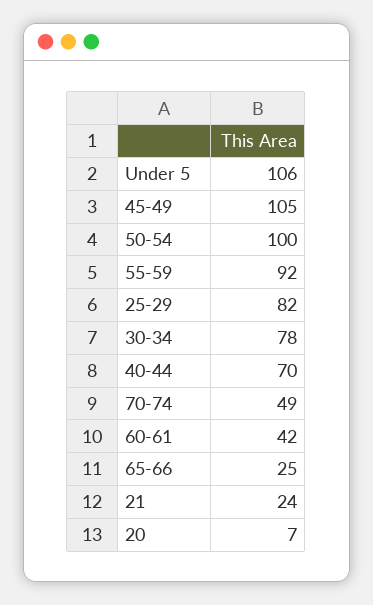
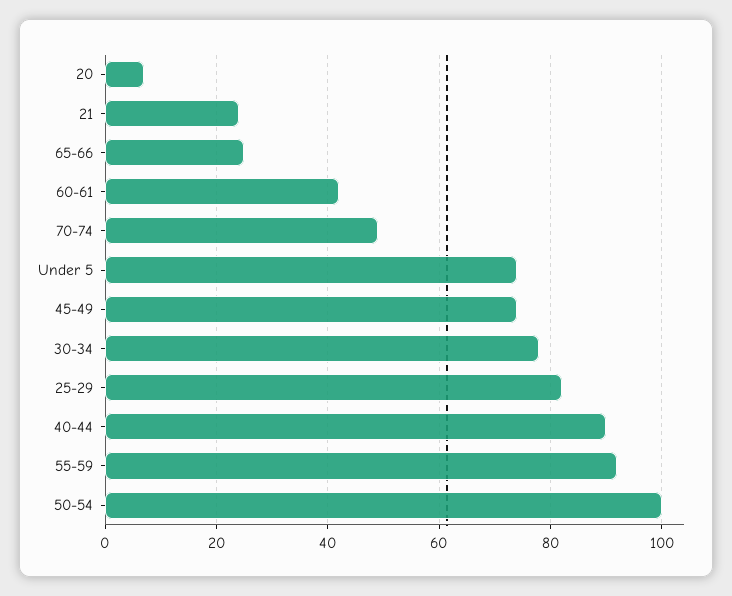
  {
-   "Under 5": 106,
+   "Under 5": 75,
-   "45-49": 105,
+   "45-49": 75,
    "50-54": 100,
    "55-59": 92,
    "25-29": 82,
    "30-34": 78,
-   "40-44": 70,
+   "40-44": 90,
    "70-74": 49,
    "60-61": 42,
    "65-66": 25,
    "21": 24,
    "20": 7
  }

